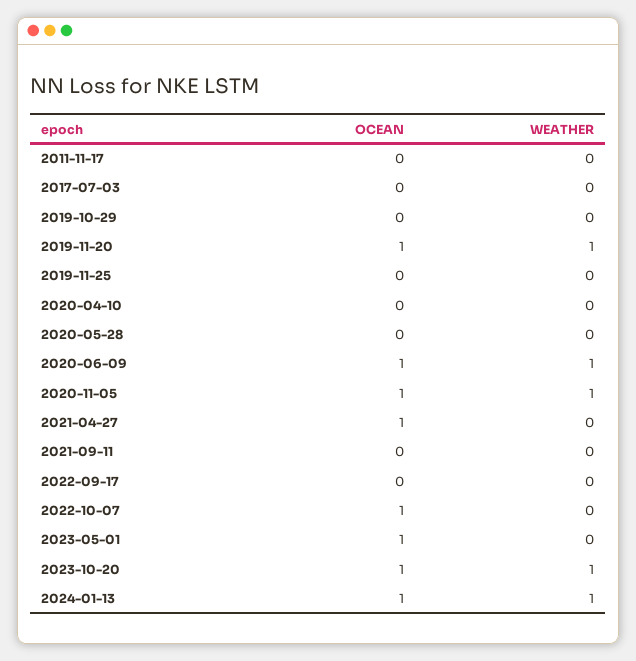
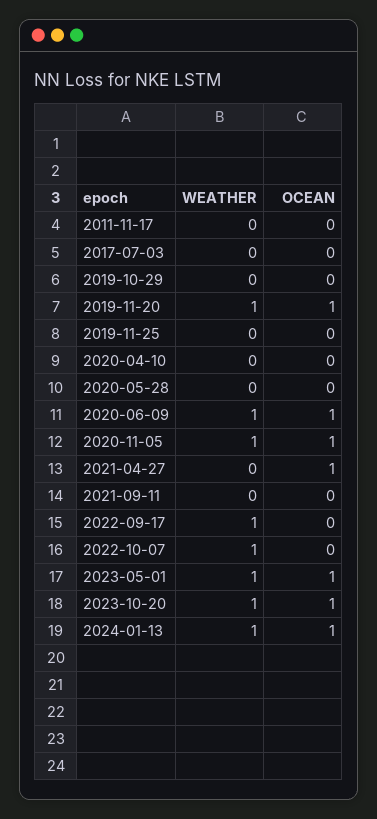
  {
    "OCEAN": {
      "2011-11-17": 0,
      "2017-07-03": 0,
      "2019-10-29": 0,
      "2019-11-20": 1,
      "2019-11-25": 0,
      "2020-04-10": 0,
      "2020-05-28": 0,
      "2020-06-09": 1,
      "2020-11-05": 1,
      "2021-04-27": 1,
      "2021-09-11": 0,
      "2022-09-17": 0,
-     "2022-10-07": 1,
+     "2022-10-07": 0,
      "2023-05-01": 1,
      "2023-10-20": 1,
      "2024-01-13": 1
    },
    "WEATHER": {
      "2011-11-17": 0,
      "2017-07-03": 0,
      "2019-10-29": 0,
      "2019-11-20": 1,
      "2019-11-25": 0,
      "2020-04-10": 0,
      "2020-05-28": 0,
      "2020-06-09": 1,
      "2020-11-05": 1,
      "2021-04-27": 0,
      "2021-09-11": 0,
-     "2022-09-17": 0,
+     "2022-09-17": 1,
-     "2022-10-07": 0,
+     "2022-10-07": 1,
-     "2023-05-01": 0,
+     "2023-05-01": 1,
      "2023-10-20": 1,
      "2024-01-13": 1
    }
  }

